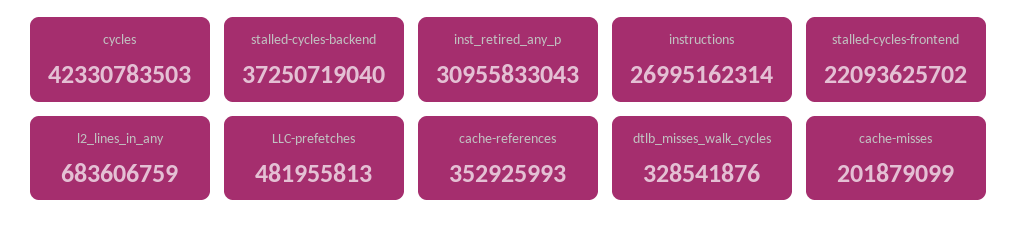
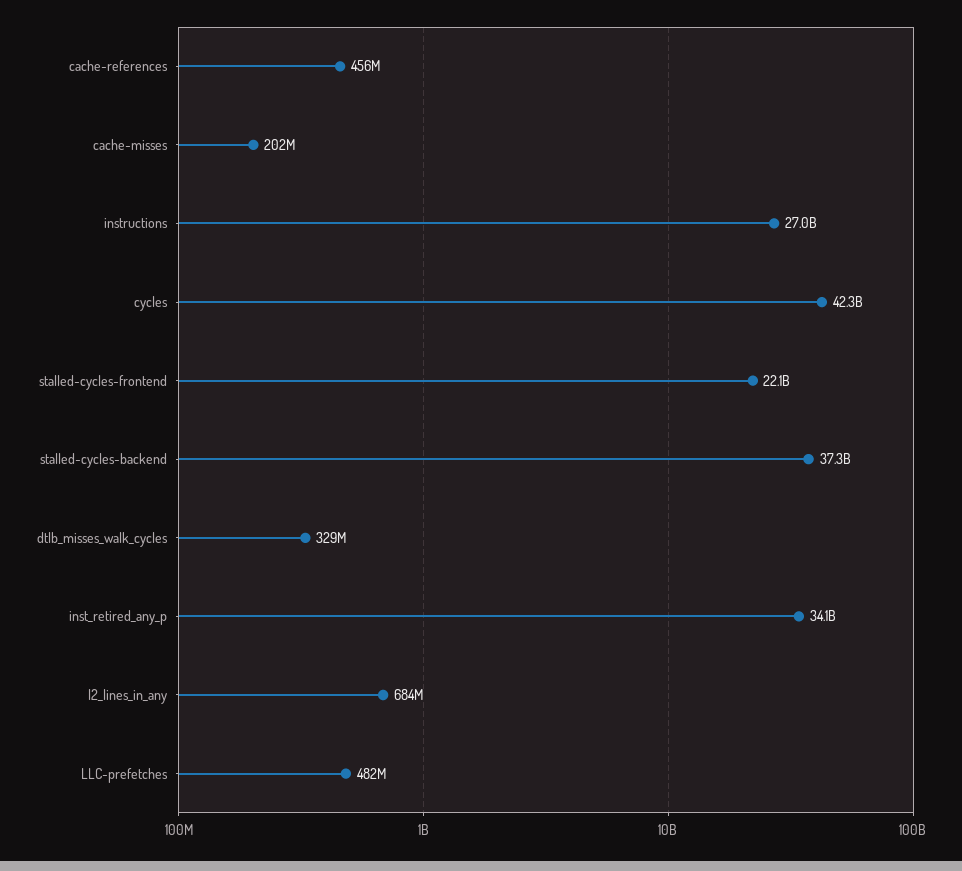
  {
    "cycles": 42330783503,
    "stalled-cycles-backend": 37250719040,
-   "inst_retired_any_p": 30955833043,
+   "inst_retired_any_p": 34100000000,
    "instructions": 26995162314,
    "stalled-cycles-frontend": 22093625702,
    "l2_lines_in_any": 683606759,
    "LLC-prefetches": 481955813,
-   "cache-references": 352925993,
+   "cache-references": 456000000,
    "dtlb_misses_walk_cycles": 328541876,
    "cache-misses": 201879099
  }

